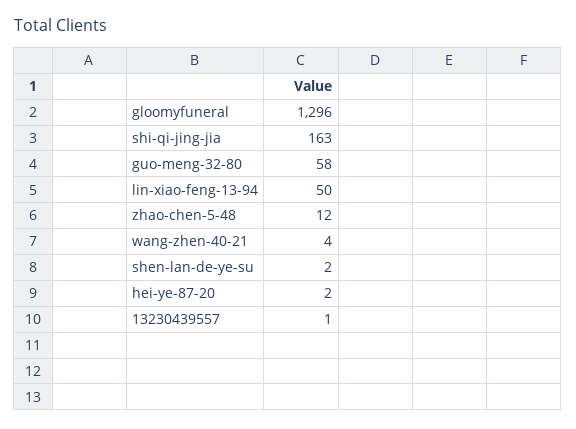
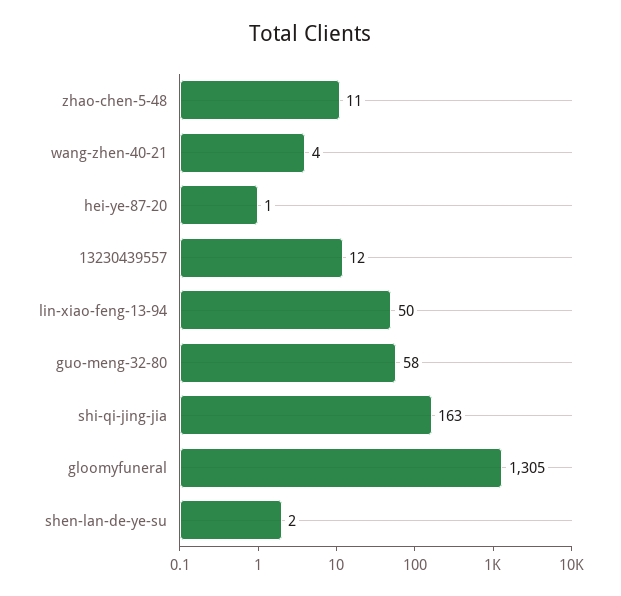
  {
-   "gloomyfuneral": 1296,
+   "gloomyfuneral": 1305,
    "shi-qi-jing-jia": 163,
    "guo-meng-32-80": 58,
    "lin-xiao-feng-13-94": 50,
-   "zhao-chen-5-48": 12,
+   "zhao-chen-5-48": 11,
    "wang-zhen-40-21": 4,
    "shen-lan-de-ye-su": 2,
-   "hei-ye-87-20": 2,
+   "hei-ye-87-20": 1,
-   "13230439557": 1
+   "13230439557": 12
  }

